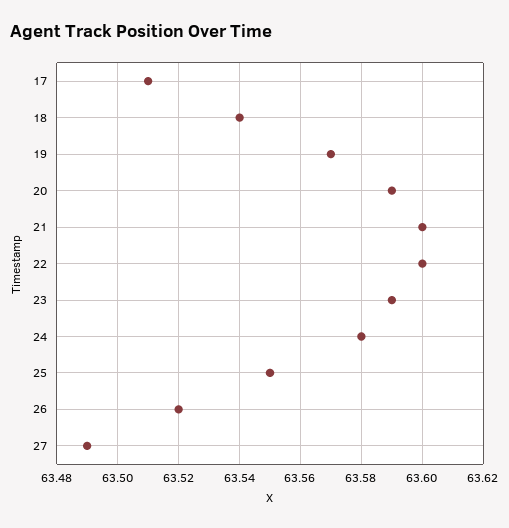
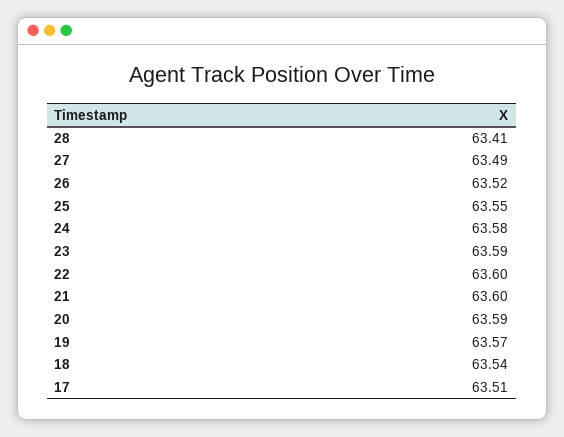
  {
    "17": 63.51,
    "18": 63.54,
    "19": 63.57,
    "20": 63.59,
    "21": 63.6,
    "22": 63.6,
    "23": 63.59,
    "24": 63.58,
    "25": 63.55,
    "26": 63.52,
-   "27": 63.49
+   "27": 63.49,
+   "28": 63.41
  }

